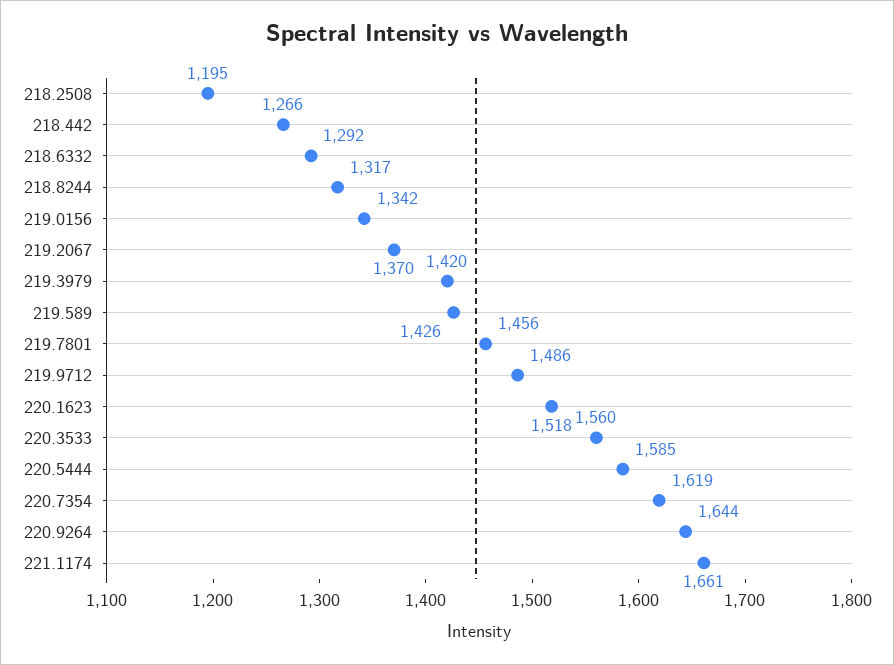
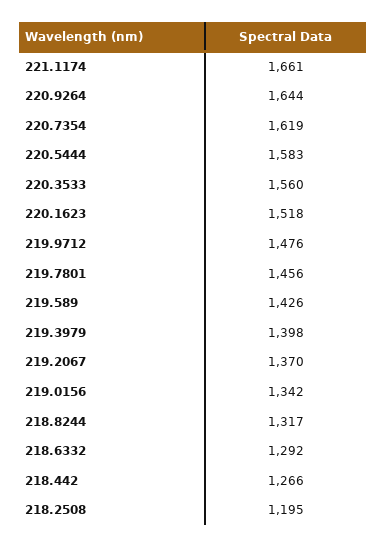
  {
    "218.2508": 1195,
    "218.442": 1266,
    "218.6332": 1292,
    "218.8244": 1317,
    "219.0156": 1342,
    "219.2067": 1370,
-   "219.3979": 1420,
+   "219.3979": 1398,
    "219.589": 1426,
    "219.7801": 1456,
-   "219.9712": 1486,
+   "219.9712": 1476,
    "220.1623": 1518,
    "220.3533": 1560,
-   "220.5444": 1585,
+   "220.5444": 1583,
    "220.7354": 1619,
    "220.9264": 1644,
    "221.1174": 1661
  }

